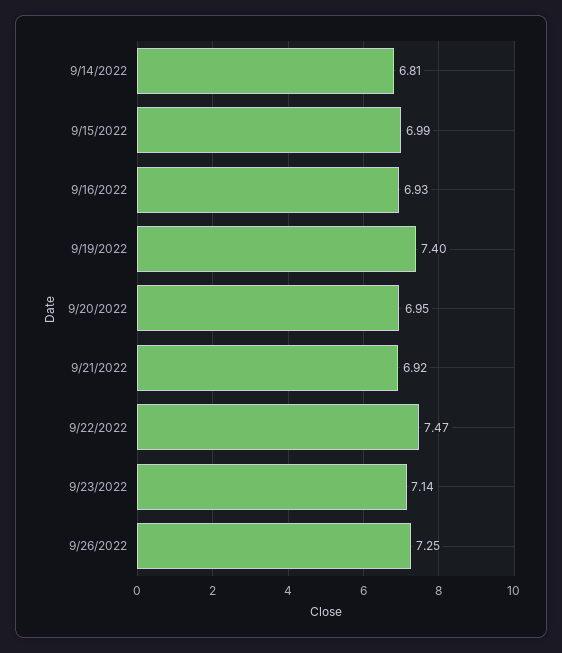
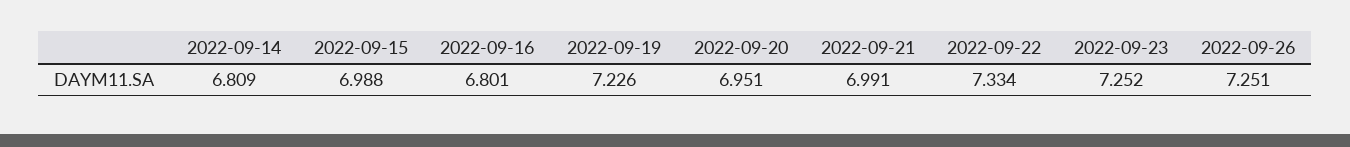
  {
    "9/14/2022": 6.809,
    "9/15/2022": 6.988,
-   "9/16/2022": 6.93,
+   "9/16/2022": 6.801,
-   "9/19/2022": 7.4,
+   "9/19/2022": 7.226,
    "9/20/2022": 6.951,
-   "9/21/2022": 6.92,
+   "9/21/2022": 6.991,
-   "9/22/2022": 7.47,
+   "9/22/2022": 7.334,
-   "9/23/2022": 7.14,
+   "9/23/2022": 7.252,
    "9/26/2022": 7.251
  }

